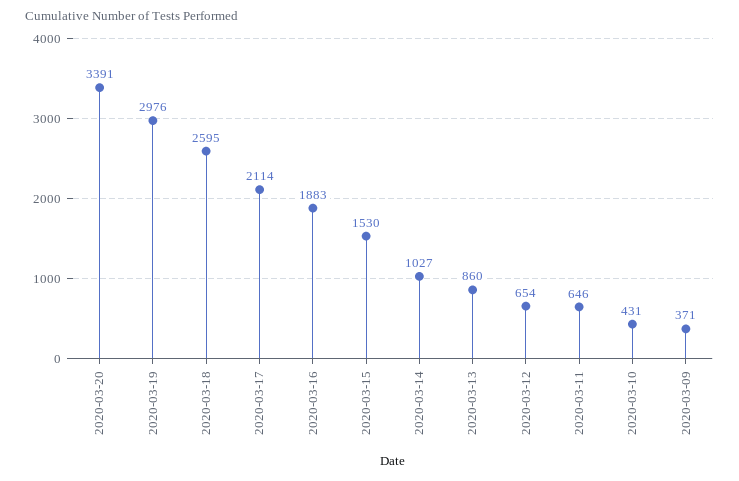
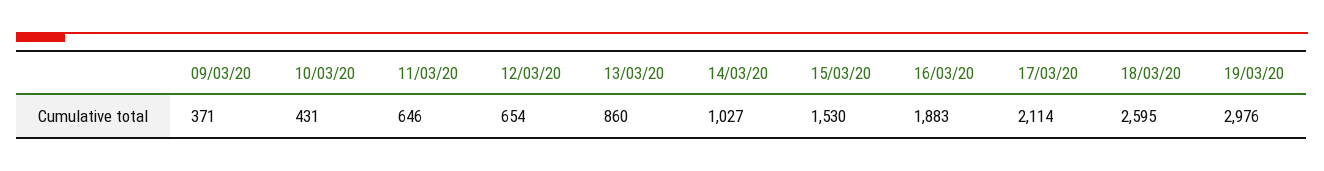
  {
-   "2020-03-20": 3391,
    "2020-03-19": 2976,
    "2020-03-18": 2595,
    "2020-03-17": 2114,
    "2020-03-16": 1883,
    "2020-03-15": 1530,
    "2020-03-14": 1027,
    "2020-03-13": 860,
    "2020-03-12": 654,
    "2020-03-11": 646,
    "2020-03-10": 431,
    "2020-03-09": 371
  }

